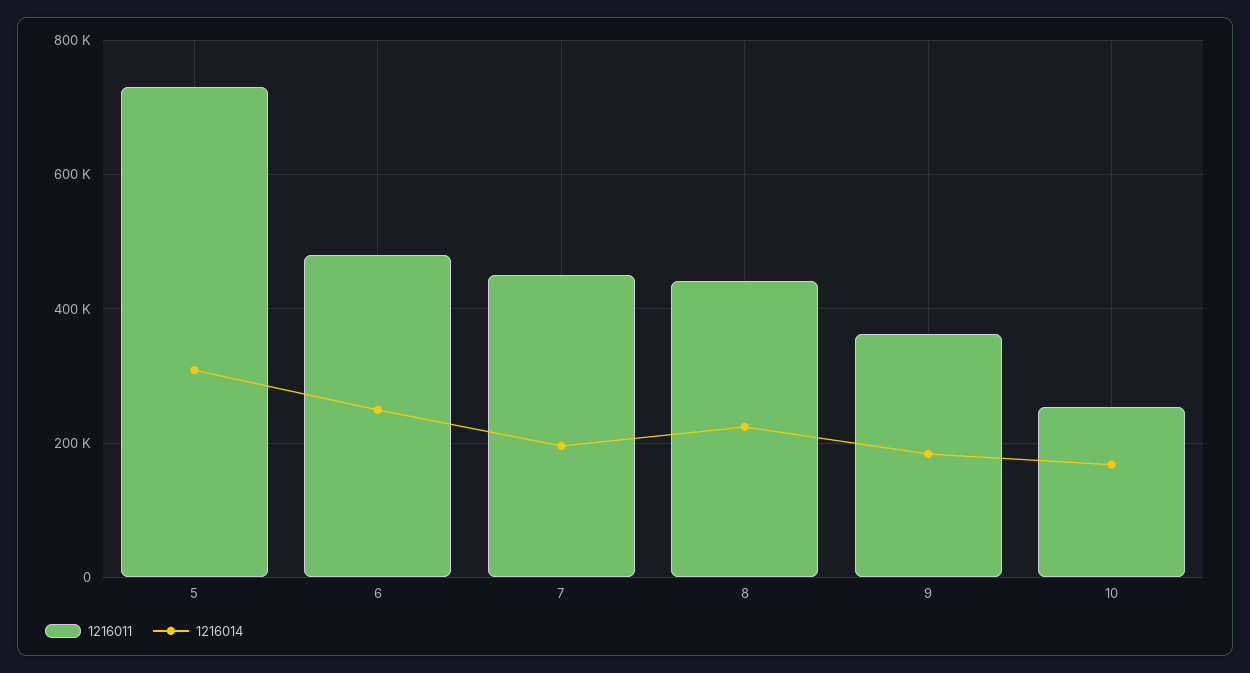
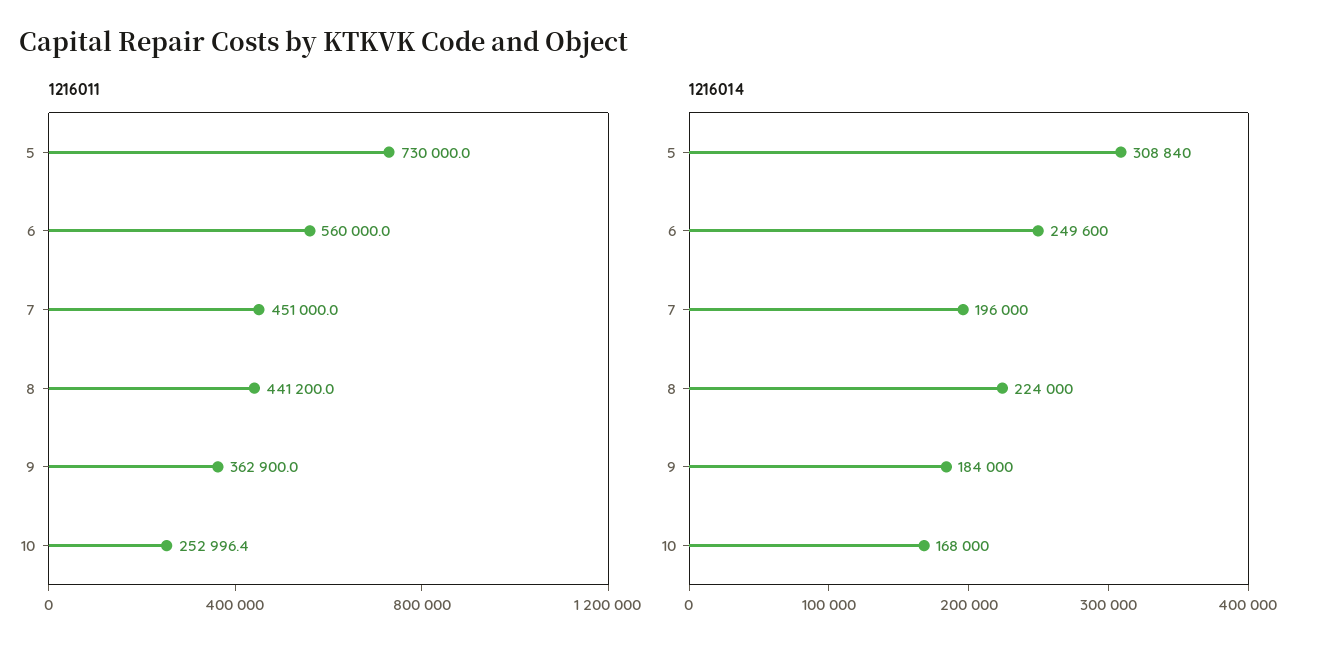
  {
    "1216011": {
      "5": 730000,
-     "6": 480000,
+     "6": 560000,
      "7": 451000,
      "8": 441200,
      "9": 362900,
      "10": 252996.4
    },
    "1216014": {
      "5": 308840,
      "6": 249600,
      "7": 196000,
      "8": 224000,
      "9": 184000,
      "10": 168000
    }
  }

